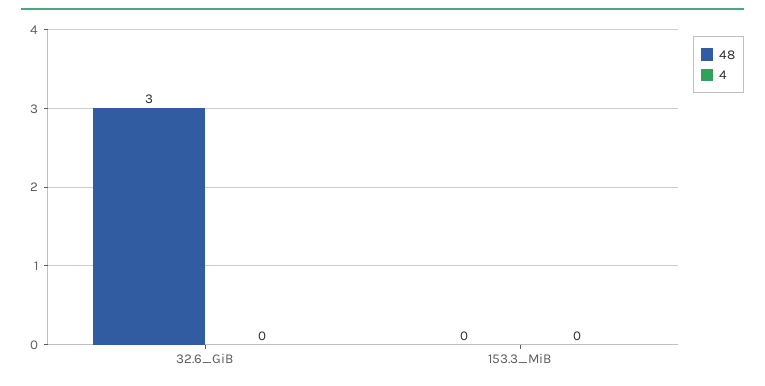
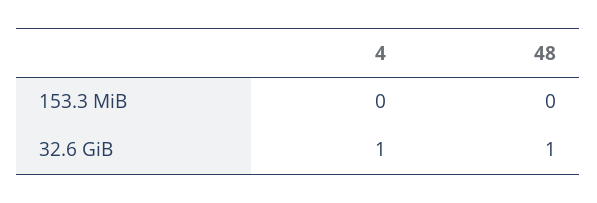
  {
    "48": {
-     "32.6_GiB": 3,
+     "32.6_GiB": 1,
      "153.3_MiB": 0
    },
    "4": {
-     "32.6_GiB": 0,
+     "32.6_GiB": 1,
      "153.3_MiB": 0
    }
  }

